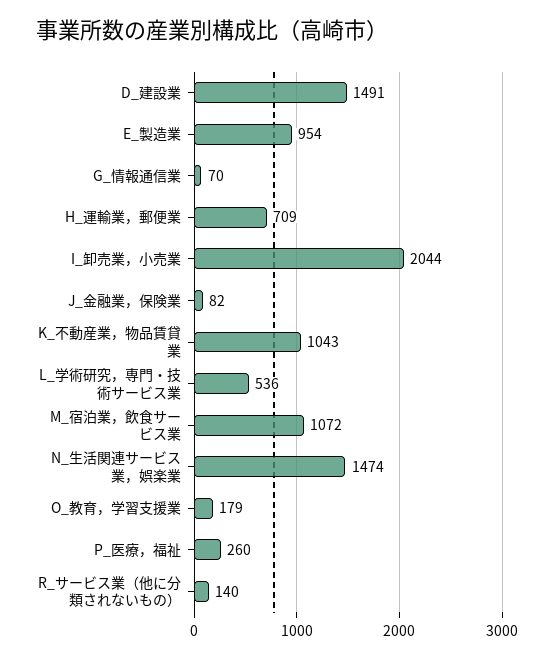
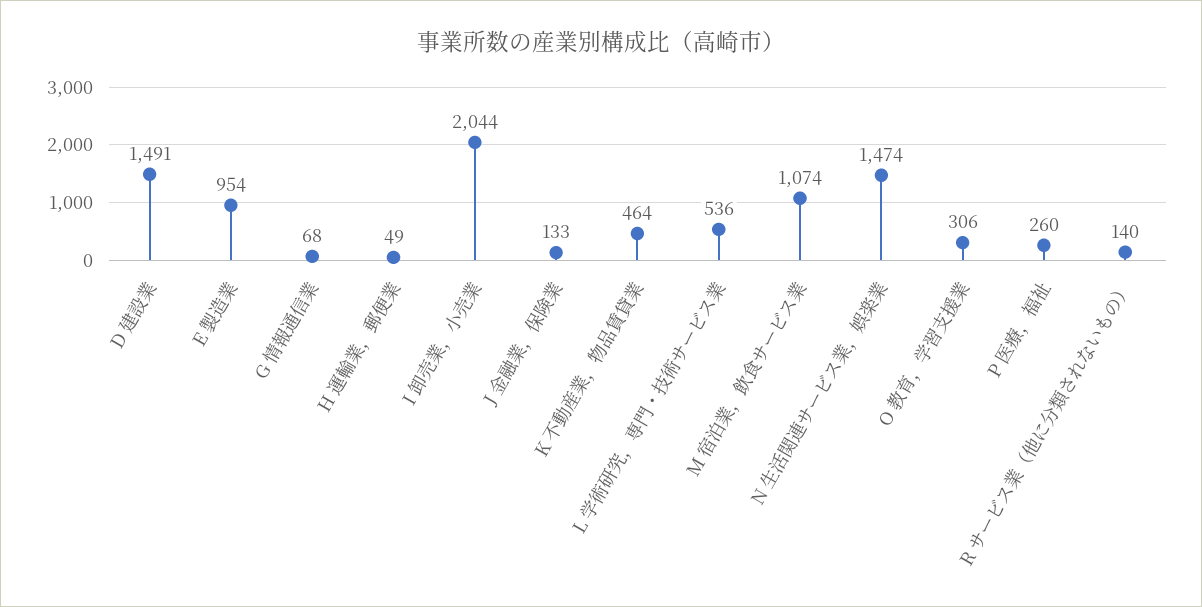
  {
    "D_建設業": 1491,
    "E_製造業": 954,
-   "G_情報通信業": 70,
+   "G_情報通信業": 68,
-   "H_運輸業，郵便業": 709,
+   "H_運輸業，郵便業": 49,
    "I_卸売業，小売業": 2044,
-   "J_金融業，保険業": 82,
+   "J_金融業，保険業": 133,
-   "K_不動産業，物品賃貸業": 1043,
+   "K_不動産業，物品賃貸業": 464,
    "L_学術研究，専門・技術サービス業": 536,
-   "M_宿泊業，飲食サービス業": 1072,
+   "M_宿泊業，飲食サービス業": 1074,
    "N_生活関連サービス業，娯楽業": 1474,
-   "O_教育，学習支援業": 179,
+   "O_教育，学習支援業": 306,
    "P_医療，福祉": 260,
    "R_サービス業（他に分類されないもの）": 140
  }

